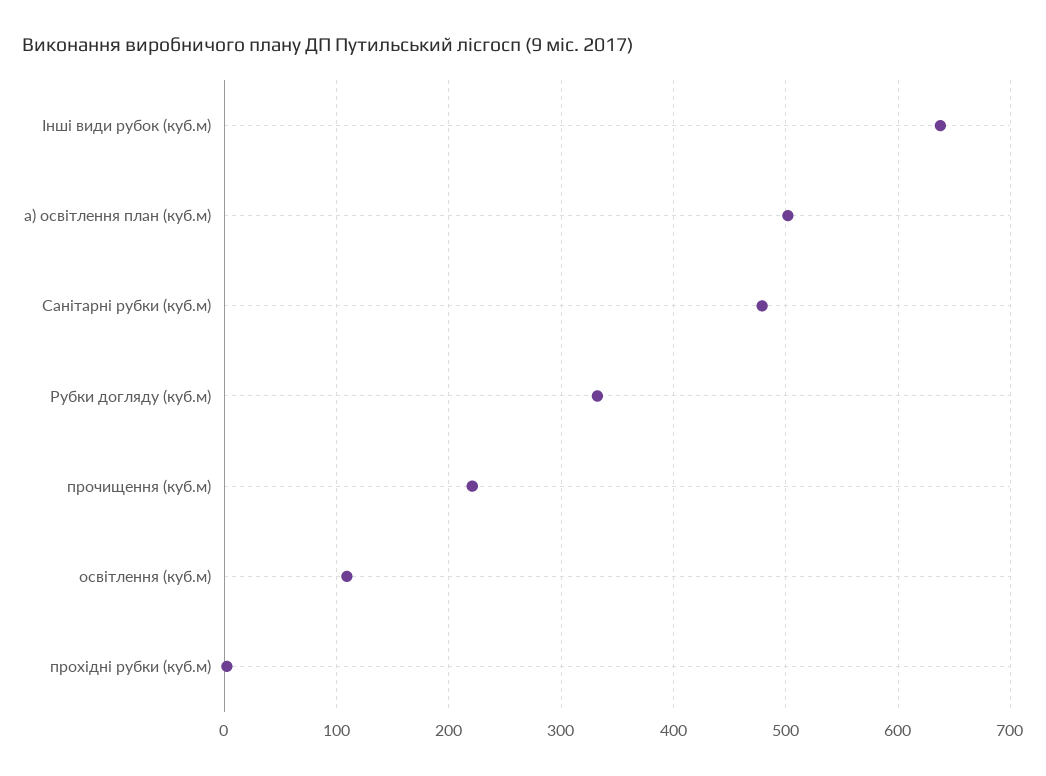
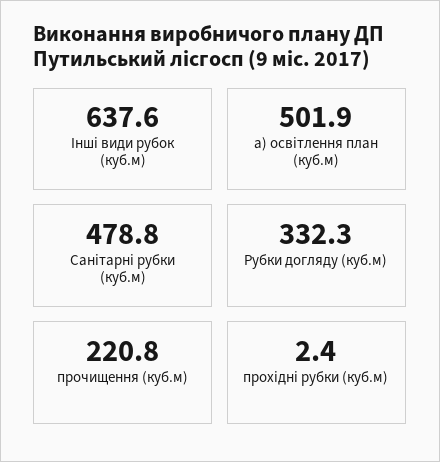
  {
    "Інші види рубок (куб.м)": 637.6,
    "а) освітлення план (куб.м)": 501.9,
    "Санітарні рубки (куб.м)": 478.8,
    "Рубки догляду (куб.м)": 332.3,
    "прочищення (куб.м)": 220.8,
-   "освітлення (куб.м)": 110,
    "прохідні рубки (куб.м)": 2.4
  }

